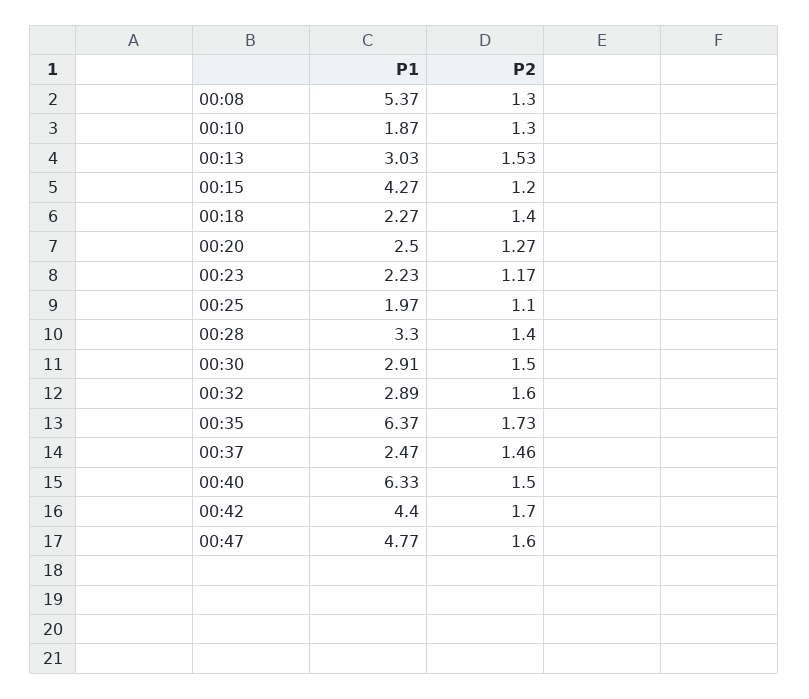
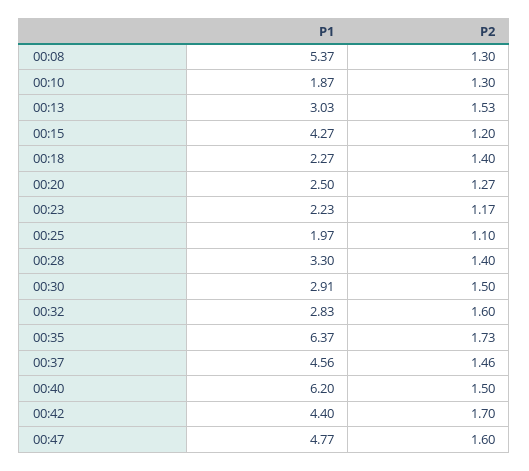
  {
    "P1": {
      "00:08": 5.37,
      "00:10": 1.87,
      "00:13": 3.03,
      "00:15": 4.27,
      "00:18": 2.27,
      "00:20": 2.5,
      "00:23": 2.23,
      "00:25": 1.97,
      "00:28": 3.3,
      "00:30": 2.91,
-     "00:32": 2.89,
+     "00:32": 2.83,
      "00:35": 6.37,
-     "00:37": 2.47,
+     "00:37": 4.56,
-     "00:40": 6.33,
+     "00:40": 6.2,
      "00:42": 4.4,
      "00:47": 4.77
    },
    "P2": {
      "00:08": 1.3,
      "00:10": 1.3,
      "00:13": 1.53,
      "00:15": 1.2,
      "00:18": 1.4,
      "00:20": 1.27,
      "00:23": 1.17,
      "00:25": 1.1,
      "00:28": 1.4,
      "00:30": 1.5,
      "00:32": 1.6,
      "00:35": 1.73,
      "00:37": 1.46,
      "00:40": 1.5,
      "00:42": 1.7,
      "00:47": 1.6
    }
  }

